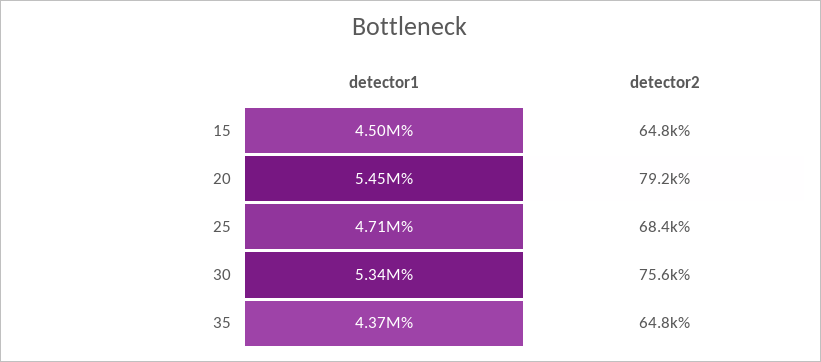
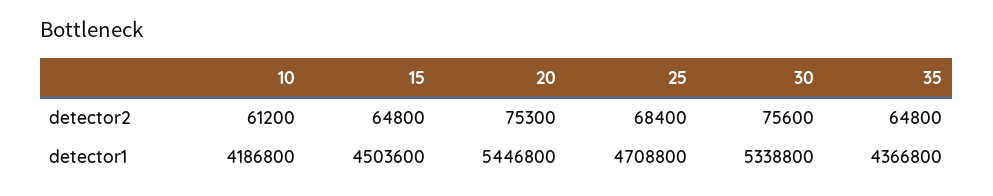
  {
    "detector1": {
      "15": 4503600,
      "20": 5446800,
      "25": 4708800,
      "30": 5338800,
-     "35": 4366800
+     "35": 4366800,
+     "10": 4186800
    },
    "detector2": {
      "15": 64800,
-     "20": 79200,
+     "20": 75300,
      "25": 68400,
      "30": 75600,
-     "35": 64800
+     "35": 64800,
+     "10": 61200
    }
  }

